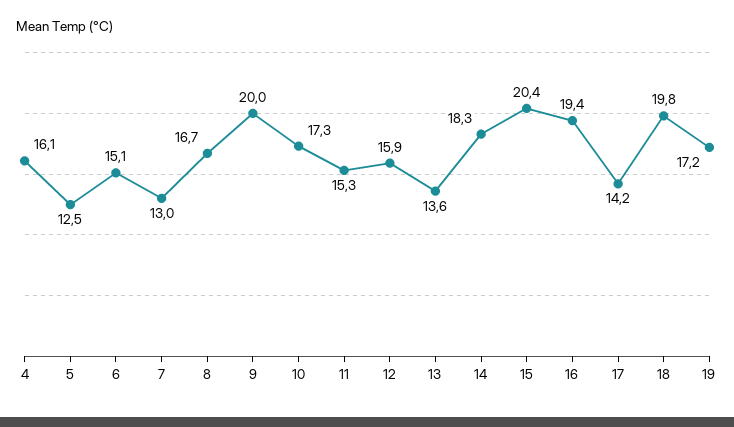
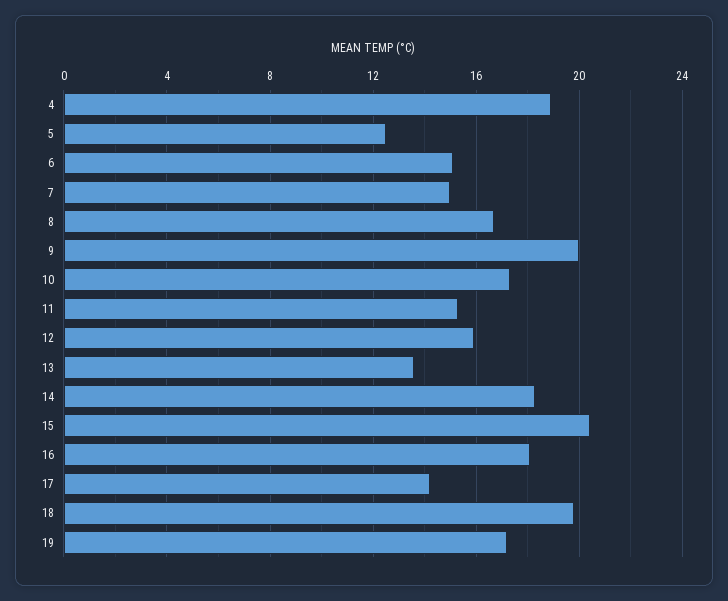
  {
-   "4": 16.1,
+   "4": 19,
    "5": 12.5,
    "6": 15.1,
-   "7": 13,
+   "7": 15,
    "8": 16.7,
    "9": 20,
    "10": 17.3,
    "11": 15.3,
    "12": 15.9,
    "13": 13.6,
    "14": 18.3,
    "15": 20.4,
-   "16": 19.4,
+   "16": 18,
    "17": 14.2,
    "18": 19.8,
    "19": 17.2
  }

